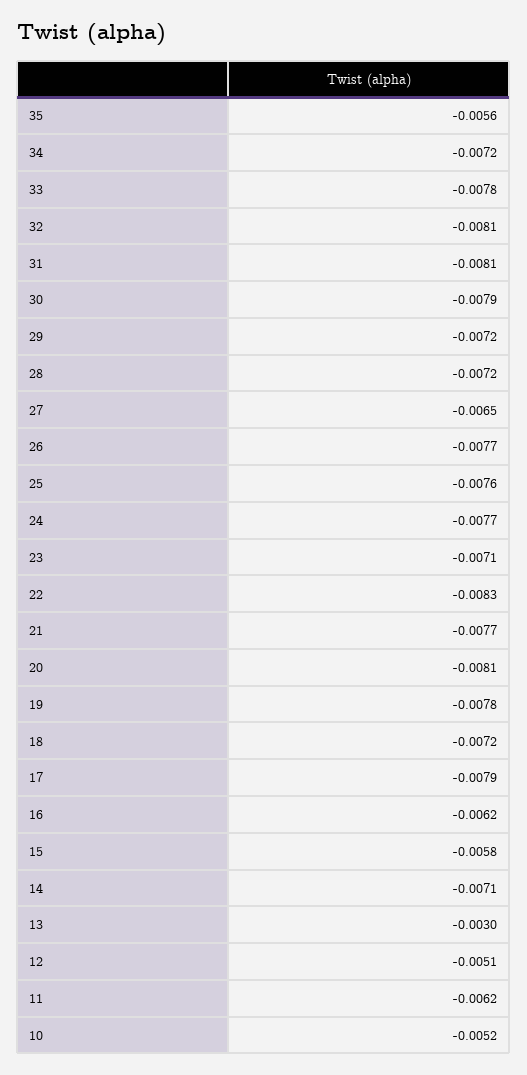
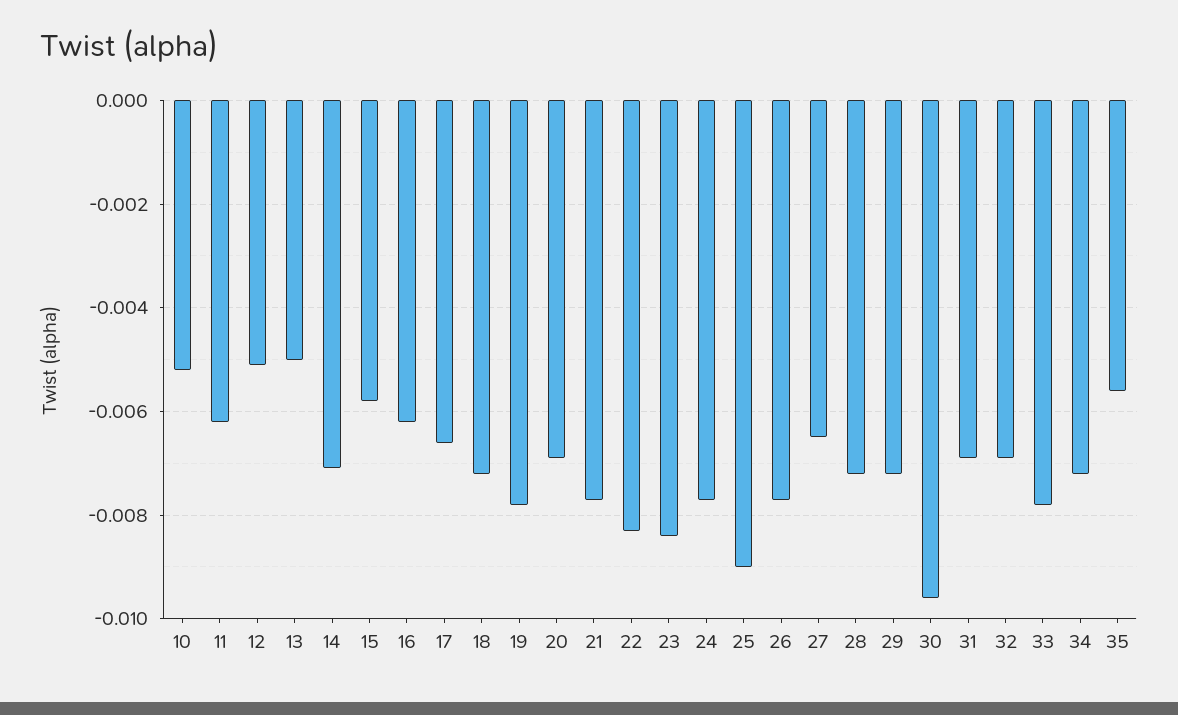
  {
    "35": -0.0056,
    "34": -0.0072,
    "33": -0.0078,
-   "32": -0.0081,
+   "32": -0.007,
-   "31": -0.0081,
+   "31": -0.007,
-   "30": -0.0079,
+   "30": -0.0095,
    "29": -0.0072,
    "28": -0.0072,
    "27": -0.0065,
    "26": -0.0077,
-   "25": -0.0076,
+   "25": -0.009,
    "24": -0.0077,
-   "23": -0.0071,
+   "23": -0.0085,
    "22": -0.0083,
    "21": -0.0077,
-   "20": -0.0081,
+   "20": -0.007,
    "19": -0.0078,
    "18": -0.0072,
-   "17": -0.0079,
+   "17": -0.0065,
    "16": -0.0062,
    "15": -0.0058,
    "14": -0.0071,
-   "13": -0.003,
+   "13": -0.005,
    "12": -0.0051,
    "11": -0.0062,
    "10": -0.0052
  }

